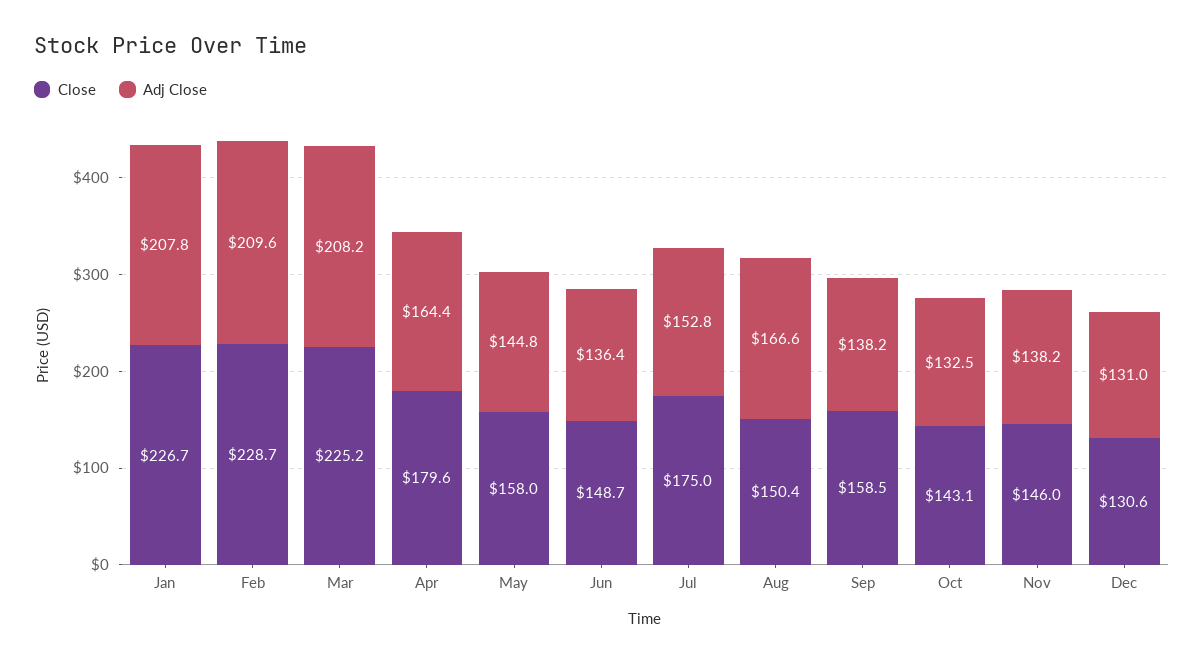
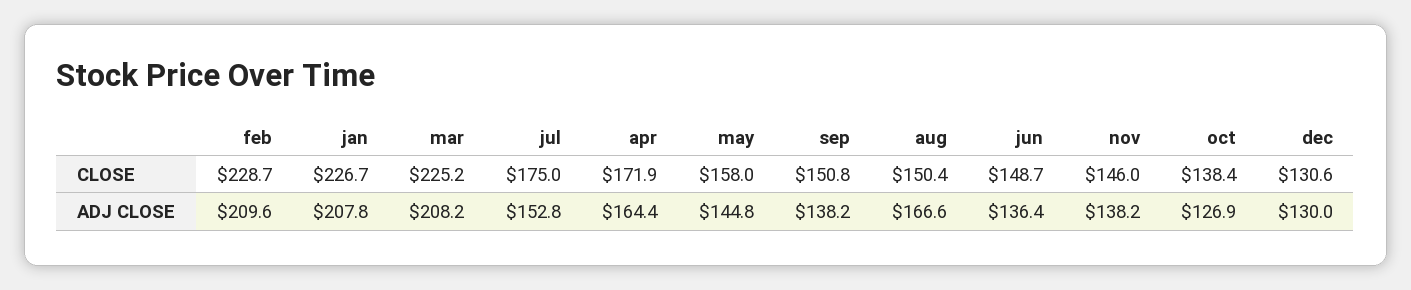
  {
    "Close": {
      "Jan": 226.7,
      "Feb": 228.7,
      "Mar": 225.2,
-     "Apr": 179.6,
+     "Apr": 171.9,
      "May": 158,
      "Jun": 148.7,
      "Jul": 175,
      "Aug": 150.4,
-     "Sep": 158.5,
+     "Sep": 150.8,
-     "Oct": 143.1,
+     "Oct": 138.4,
      "Nov": 146,
      "Dec": 130.6
    },
    "Adj Close": {
      "Jan": 207.8,
      "Feb": 209.6,
      "Mar": 208.2,
      "Apr": 164.4,
      "May": 144.8,
      "Jun": 136.4,
      "Jul": 152.8,
      "Aug": 166.6,
      "Sep": 138.2,
-     "Oct": 132.5,
+     "Oct": 126.9,
      "Nov": 138.2,
-     "Dec": 131
+     "Dec": 130
    }
  }

